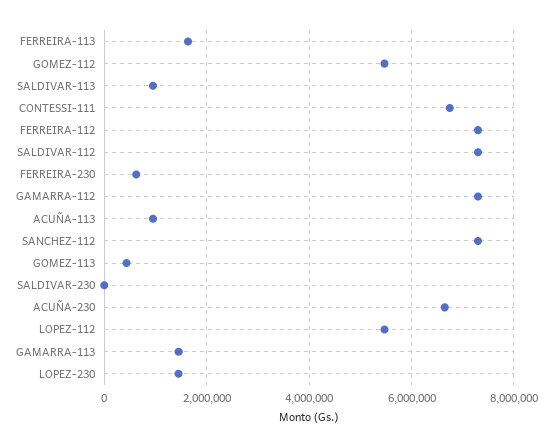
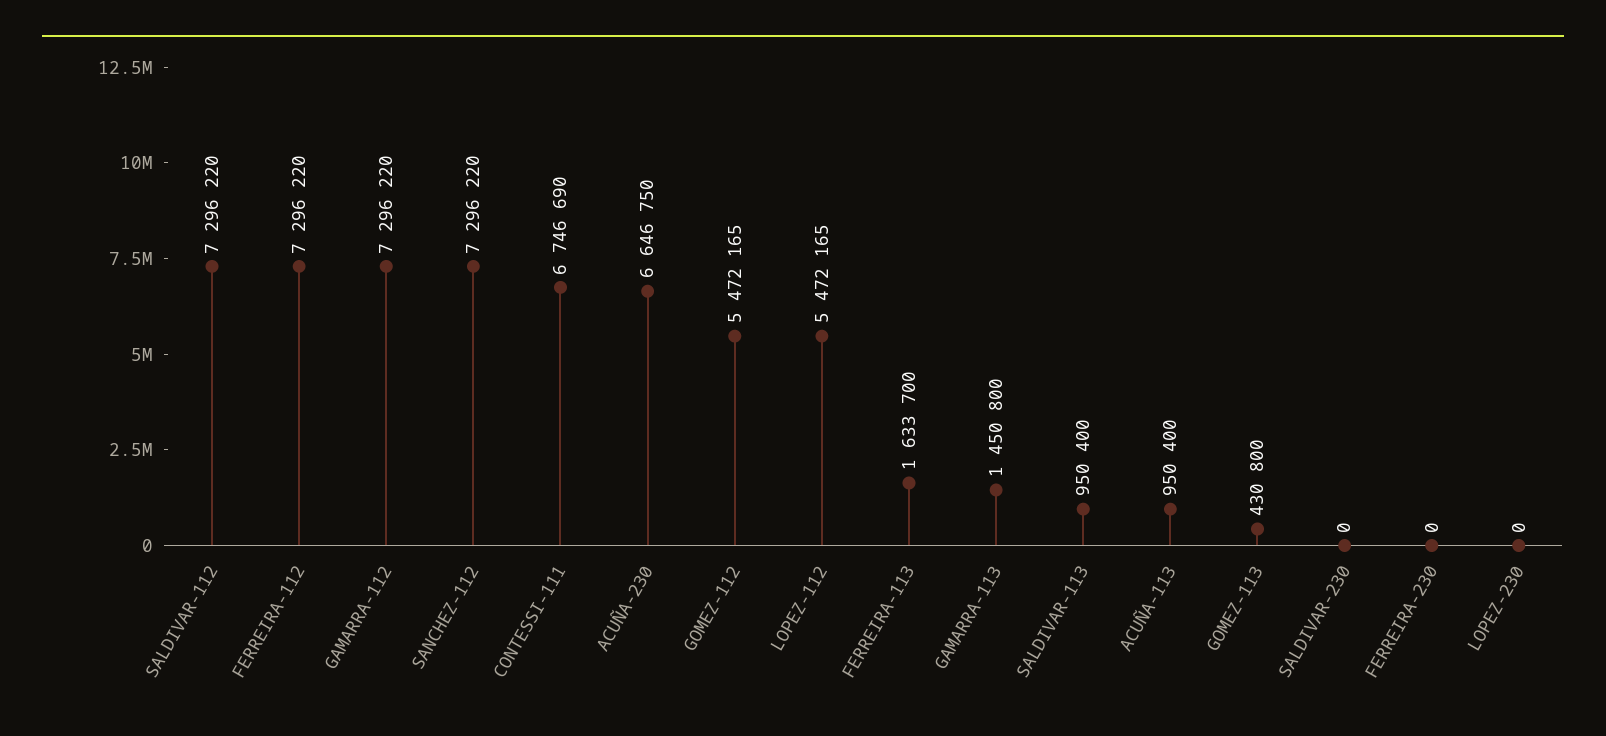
  {
    "FERREIRA-113": 1633700,
    "GOMEZ-112": 5472165,
    "SALDIVAR-113": 950400,
    "CONTESSI-111": 6746690,
    "FERREIRA-112": 7296220,
    "SALDIVAR-112": 7296220,
-   "FERREIRA-230": 600000,
+   "FERREIRA-230": 0,
    "GAMARRA-112": 7296220,
    "ACUÑA-113": 950400,
    "SANCHEZ-112": 7296220,
    "GOMEZ-113": 430800,
    "SALDIVAR-230": 0,
    "ACUÑA-230": 6646750,
    "LOPEZ-112": 5472165,
    "GAMARRA-113": 1450800,
-   "LOPEZ-230": 1400000
+   "LOPEZ-230": 0
  }

